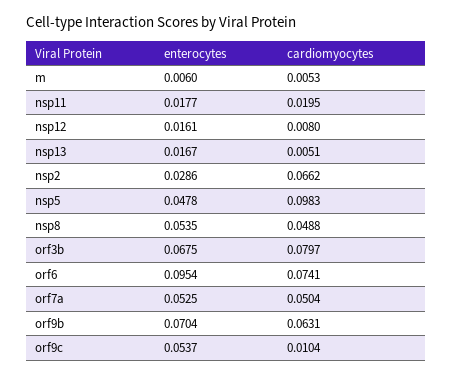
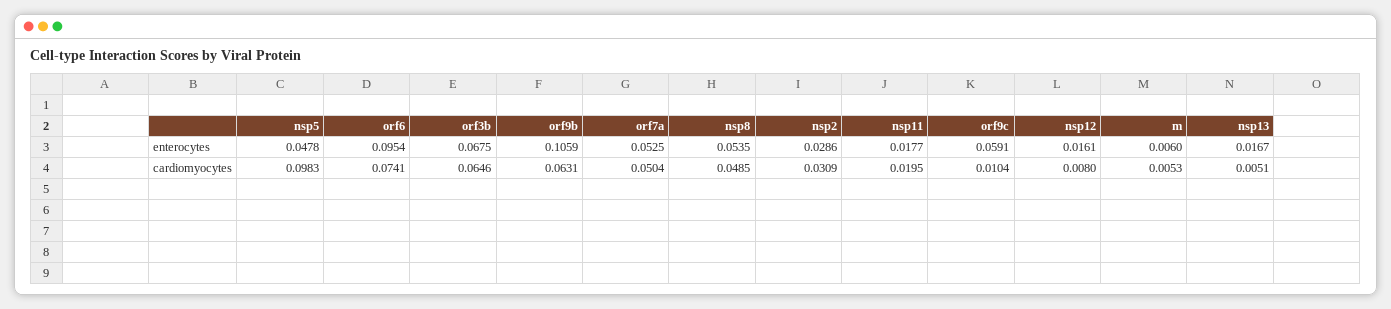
  {
    "enterocytes": {
      "m": 0.006,
      "nsp11": 0.0177,
      "nsp12": 0.0161,
      "nsp13": 0.0167,
      "nsp2": 0.0286,
      "nsp5": 0.0478,
      "nsp8": 0.0535,
      "orf3b": 0.0675,
      "orf6": 0.0954,
      "orf7a": 0.0525,
-     "orf9b": 0.0704,
+     "orf9b": 0.1059,
-     "orf9c": 0.0537
+     "orf9c": 0.0591
    },
    "cardiomyocytes": {
      "m": 0.0053,
      "nsp11": 0.0195,
      "nsp12": 0.008,
      "nsp13": 0.0051,
-     "nsp2": 0.0662,
+     "nsp2": 0.0309,
      "nsp5": 0.0983,
-     "nsp8": 0.0488,
+     "nsp8": 0.0485,
-     "orf3b": 0.0797,
+     "orf3b": 0.0646,
      "orf6": 0.0741,
      "orf7a": 0.0504,
      "orf9b": 0.0631,
      "orf9c": 0.0104
    }
  }

